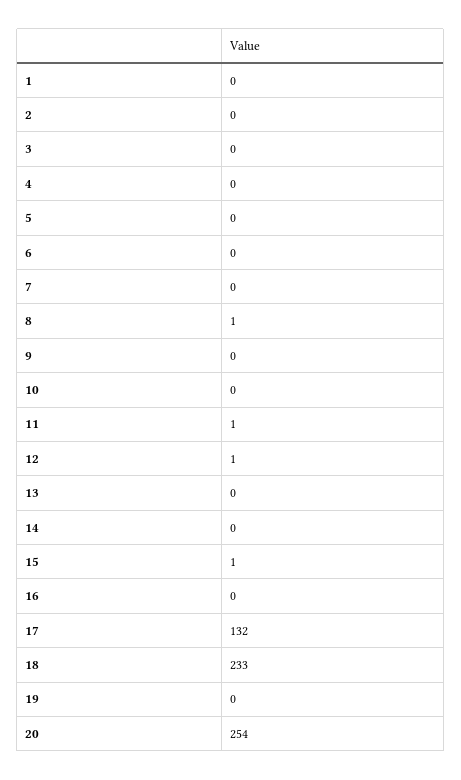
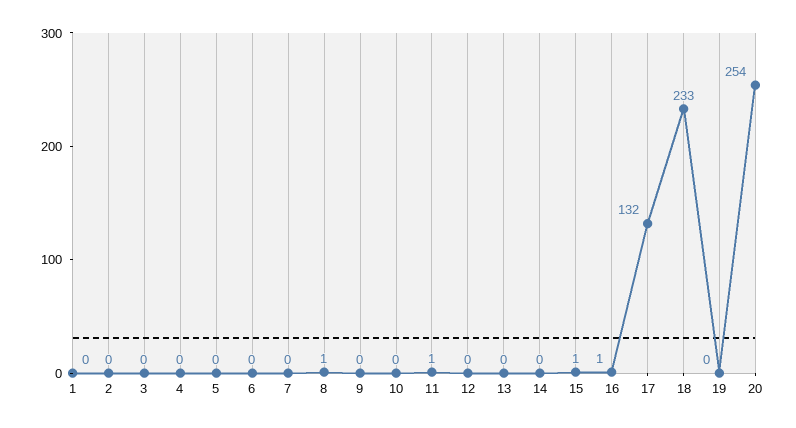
  {
    "1": 0,
    "2": 0,
    "3": 0,
    "4": 0,
    "5": 0,
    "6": 0,
    "7": 0,
    "8": 1,
    "9": 0,
    "10": 0,
    "11": 1,
-   "12": 1,
+   "12": 0,
    "13": 0,
    "14": 0,
    "15": 1,
-   "16": 0,
+   "16": 1,
    "17": 132,
    "18": 233,
    "19": 0,
    "20": 254
  }

